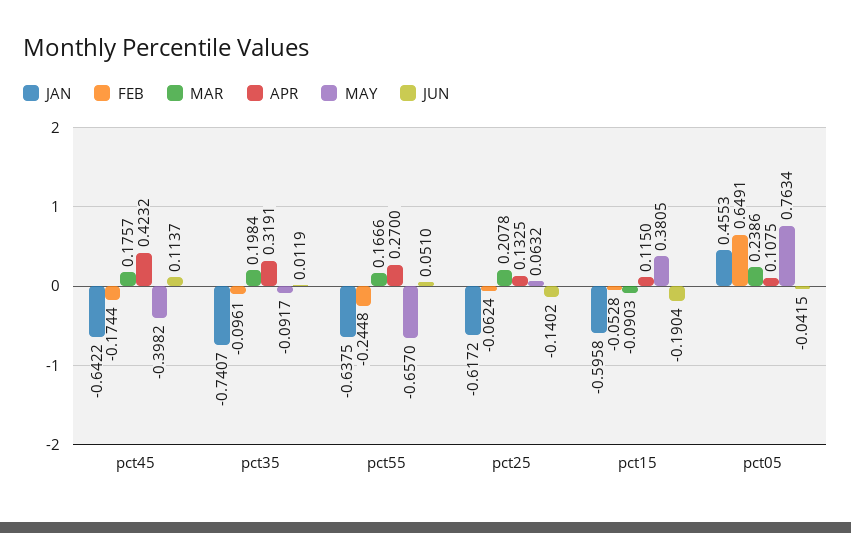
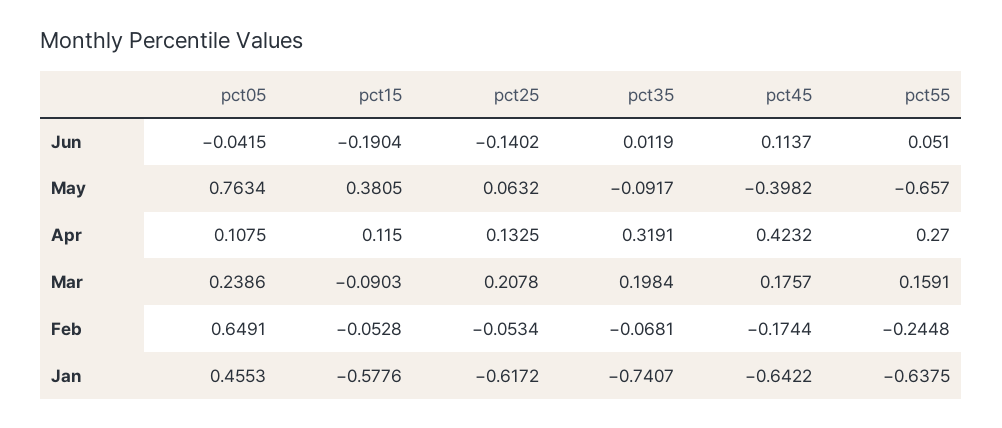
  {
    "JAN": {
      "pct45": -0.6422,
      "pct35": -0.7407,
      "pct55": -0.6375,
      "pct25": -0.6172,
-     "pct15": -0.5958,
+     "pct15": -0.5776,
      "pct05": 0.4553
    },
    "FEB": {
      "pct45": -0.1744,
-     "pct35": -0.0961,
+     "pct35": -0.0681,
      "pct55": -0.2448,
-     "pct25": -0.0624,
+     "pct25": -0.0534,
      "pct15": -0.0528,
      "pct05": 0.6491
    },
    "MAR": {
      "pct45": 0.1757,
      "pct35": 0.1984,
-     "pct55": 0.1666,
+     "pct55": 0.1591,
      "pct25": 0.2078,
      "pct15": -0.0903,
      "pct05": 0.2386
    },
    "APR": {
      "pct45": 0.4232,
      "pct35": 0.3191,
      "pct55": 0.27,
      "pct25": 0.1325,
      "pct15": 0.115,
      "pct05": 0.1075
    },
    "MAY": {
      "pct45": -0.3982,
      "pct35": -0.0917,
      "pct55": -0.657,
      "pct25": 0.0632,
      "pct15": 0.3805,
      "pct05": 0.7634
    },
    "JUN": {
      "pct45": 0.1137,
      "pct35": 0.0119,
      "pct55": 0.051,
      "pct25": -0.1402,
      "pct15": -0.1904,
      "pct05": -0.0415
    }
  }

